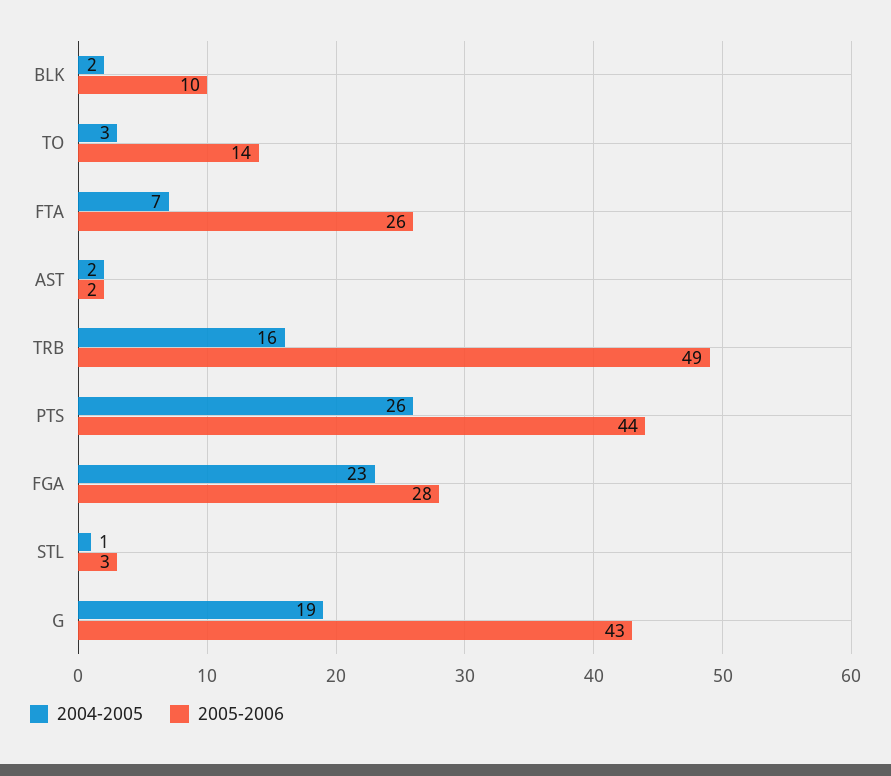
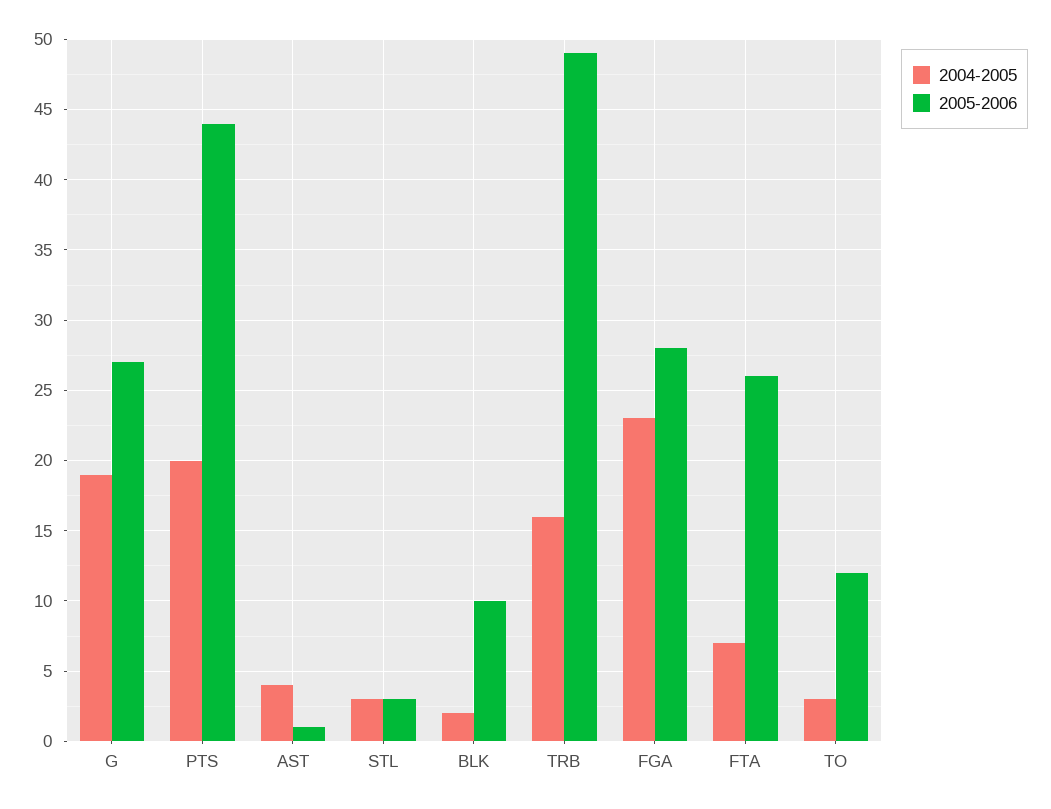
  {
    "2004-2005": {
      "BLK": 2,
      "TO": 3,
      "FTA": 7,
-     "AST": 2,
+     "AST": 4,
      "TRB": 16,
-     "PTS": 26,
+     "PTS": 20,
      "FGA": 23,
-     "STL": 1,
+     "STL": 3,
      "G": 19
    },
    "2005-2006": {
      "BLK": 10,
-     "TO": 14,
+     "TO": 12,
      "FTA": 26,
-     "AST": 2,
+     "AST": 1,
      "TRB": 49,
      "PTS": 44,
      "FGA": 28,
      "STL": 3,
-     "G": 43
+     "G": 27
    }
  }

